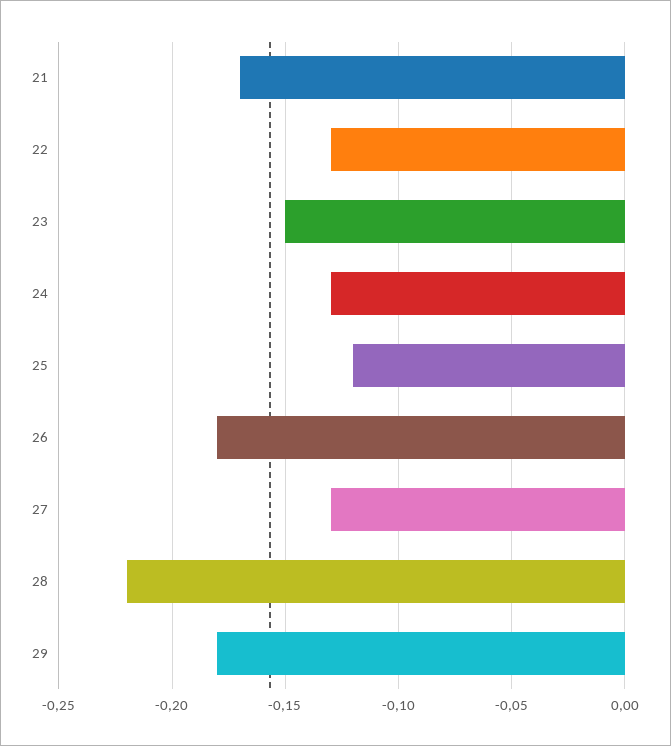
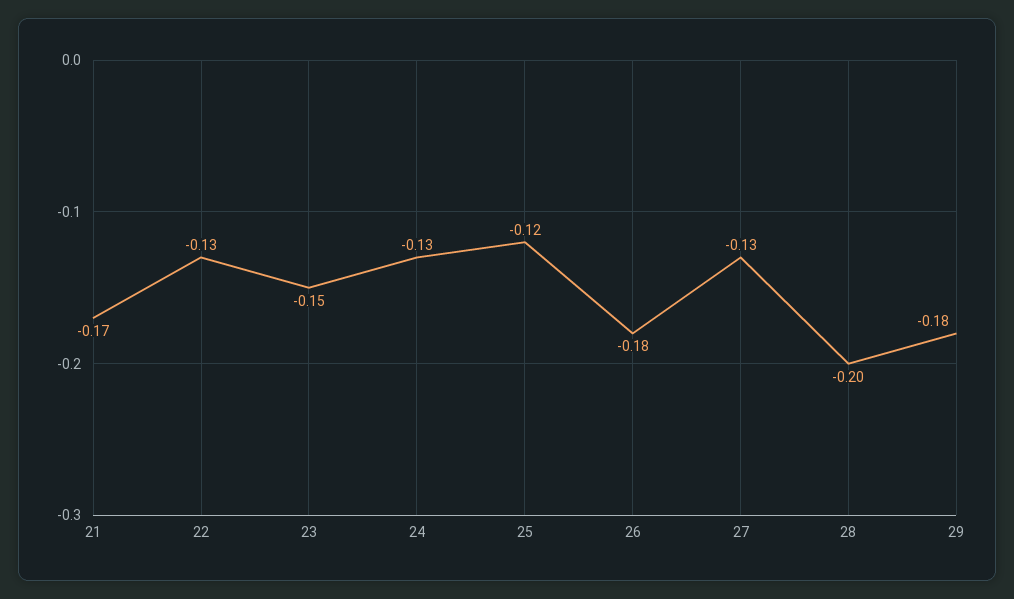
  {
    "21": -0.17,
    "22": -0.13,
    "23": -0.15,
    "24": -0.13,
    "25": -0.12,
    "26": -0.18,
    "27": -0.13,
-   "28": -0.22,
+   "28": -0.2,
    "29": -0.18
  }

